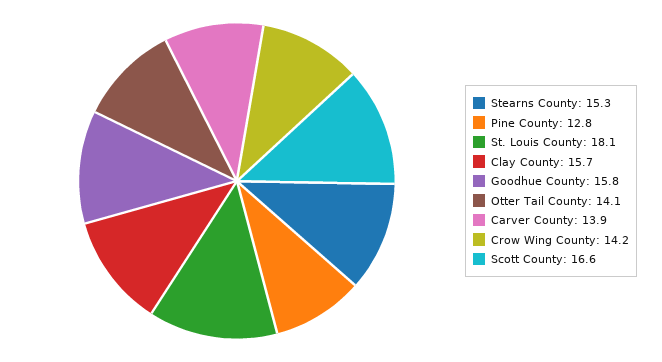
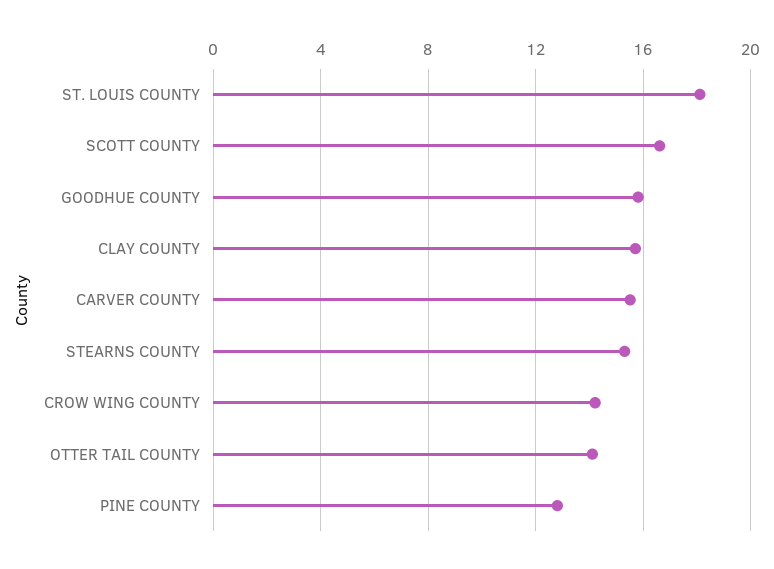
  {
    "Stearns County": 15.3,
    "Pine County": 12.8,
    "St. Louis County": 18.1,
    "Clay County": 15.7,
    "Goodhue County": 15.8,
    "Otter Tail County": 14.1,
-   "Carver County": 13.9,
+   "Carver County": 15.5,
    "Crow Wing County": 14.2,
    "Scott County": 16.6
  }

